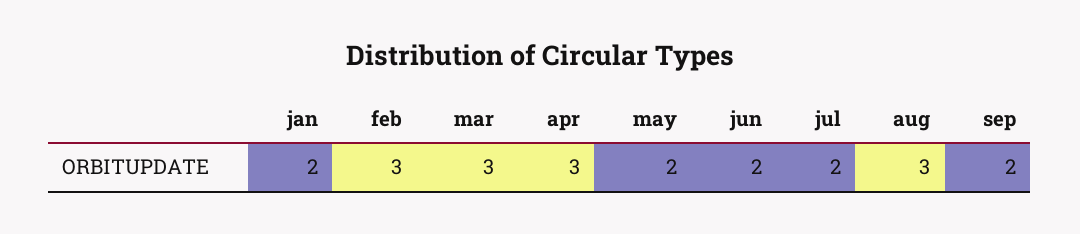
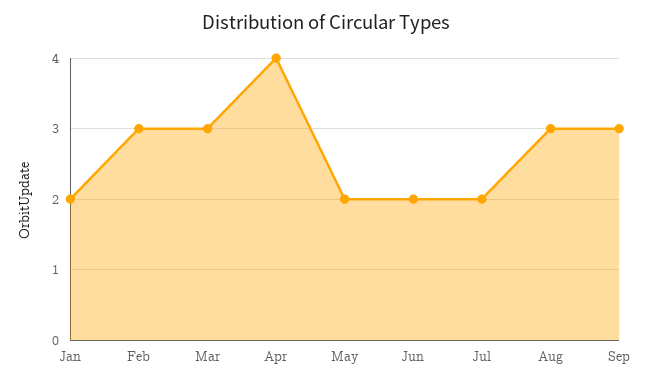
  {
    "jan": 2,
    "feb": 3,
    "mar": 3,
-   "apr": 3,
+   "apr": 4,
    "may": 2,
    "jun": 2,
    "jul": 2,
    "aug": 3,
-   "sep": 2
+   "sep": 3
  }

